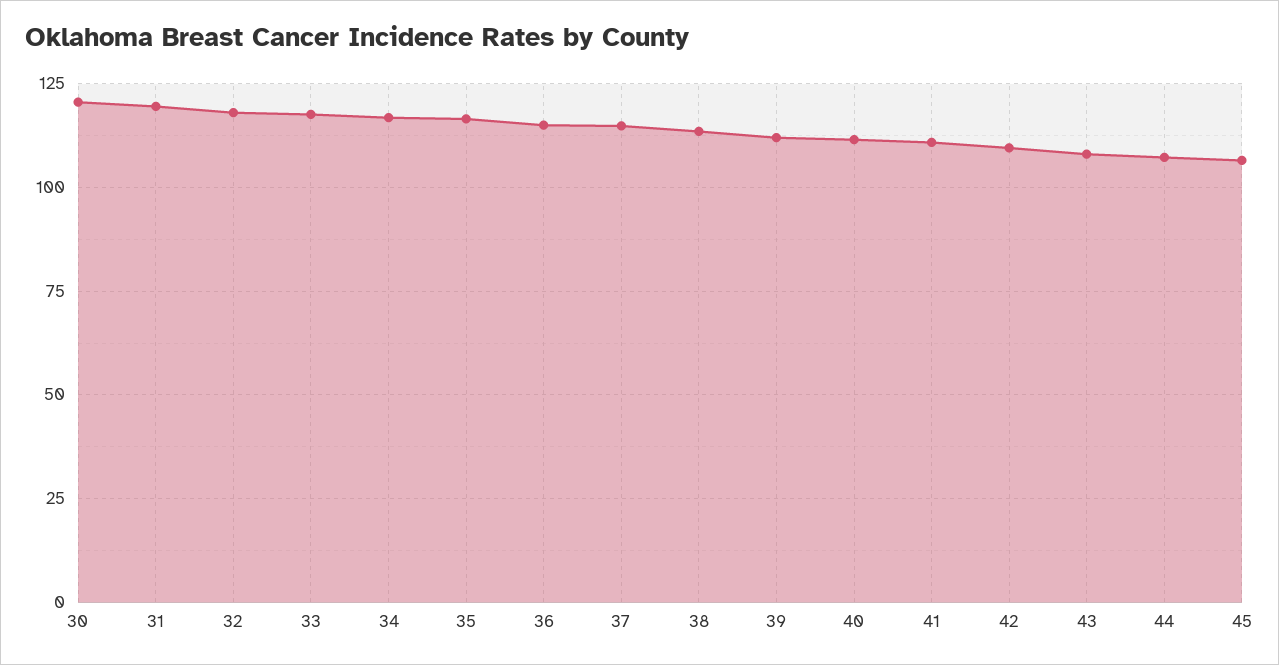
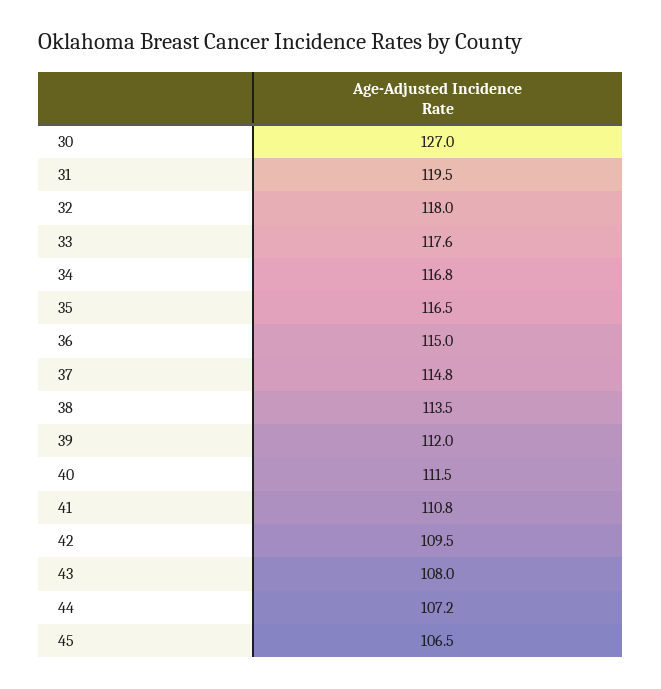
  {
-   "30": 120,
+   "30": 127,
    "31": 119.5,
    "32": 118,
    "33": 117.6,
    "34": 116.8,
    "35": 116.5,
    "36": 115,
    "37": 114.8,
    "38": 113.5,
    "39": 112,
    "40": 111.5,
    "41": 110.8,
    "42": 109.5,
    "43": 108,
    "44": 107.2,
    "45": 106.5
  }

